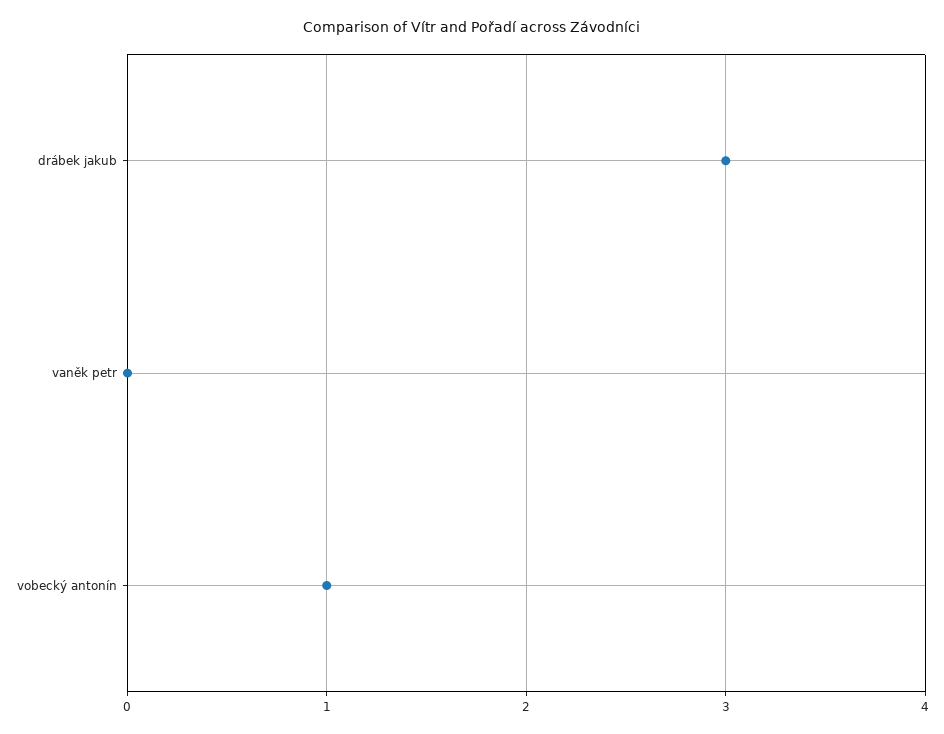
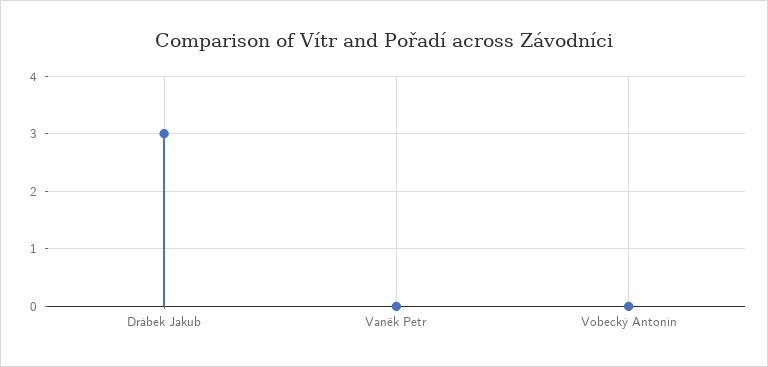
  {
    "drábek jakub": 3,
    "vaněk petr": 0,
-   "vobecký antonín": 1
+   "vobecký antonín": 0
  }

